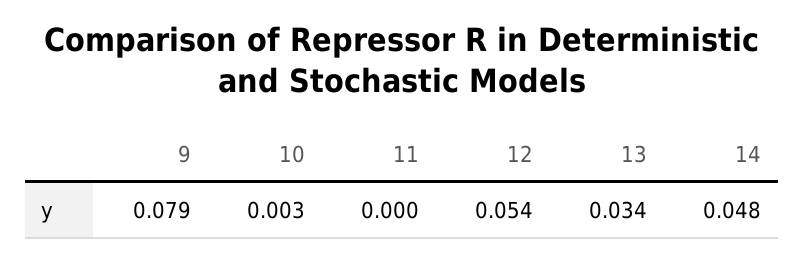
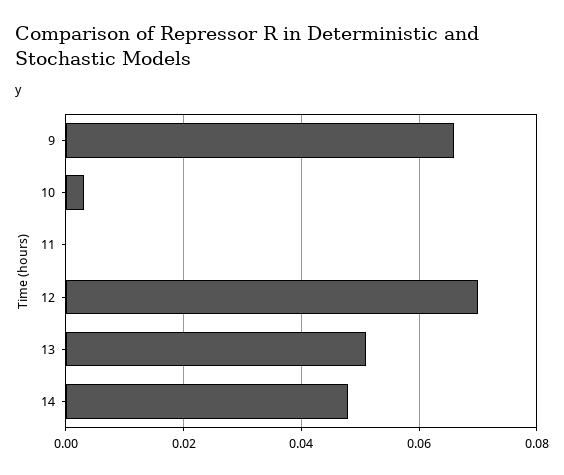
  {
-   "9": 0.079,
+   "9": 0.065,
    "10": 0.003,
    "11": 0,
-   "12": 0.054,
+   "12": 0.07,
-   "13": 0.034,
+   "13": 0.05,
    "14": 0.048
  }

